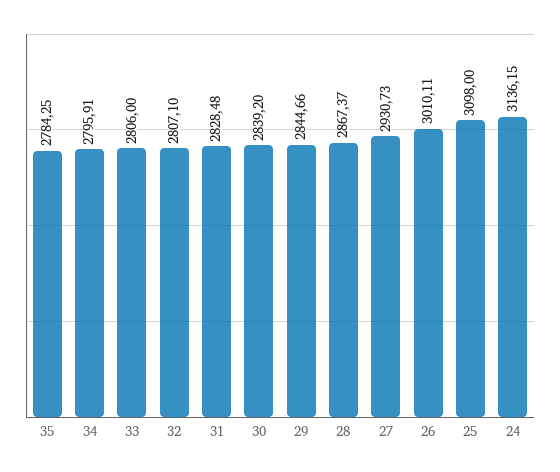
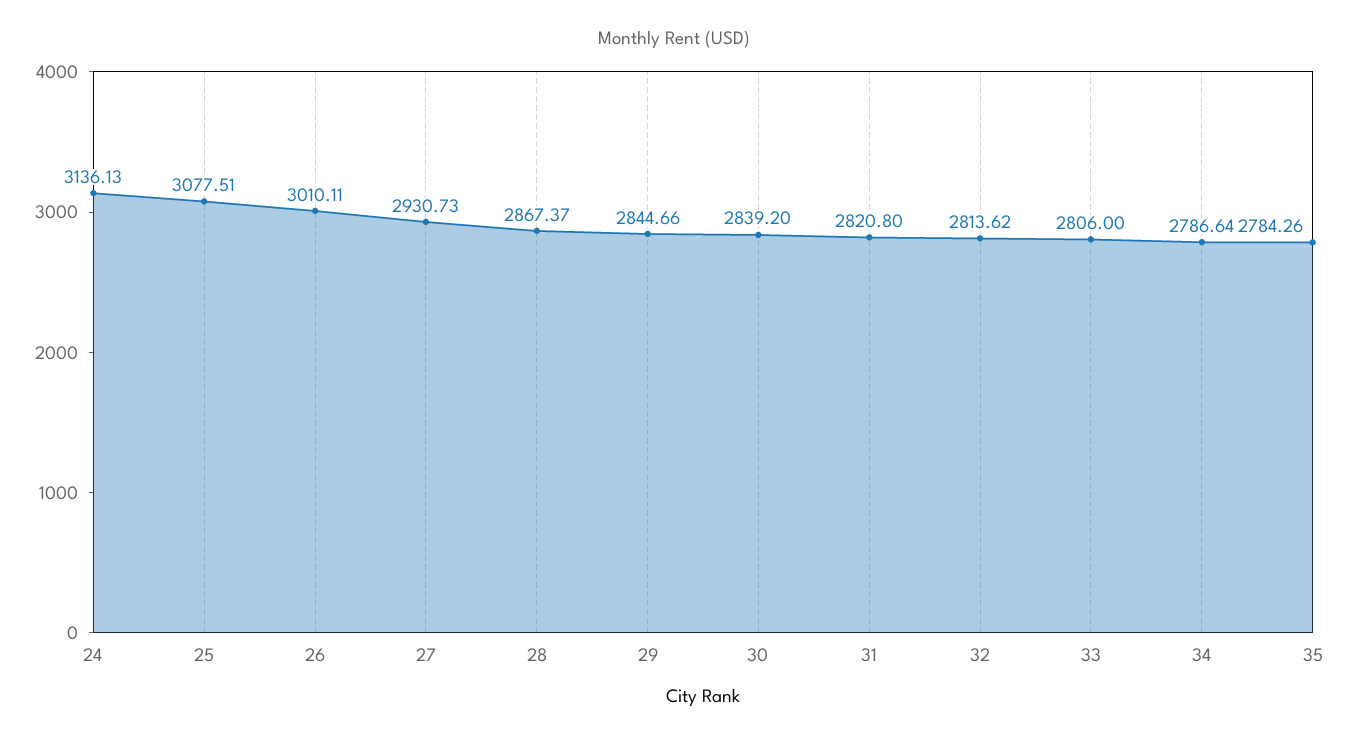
  {
-   "35": 2784.25,
+   "35": 2784.26,
-   "34": 2795.91,
+   "34": 2786.64,
    "33": 2806,
-   "32": 2807.1,
+   "32": 2813.62,
-   "31": 2828.48,
+   "31": 2820.8,
    "30": 2839.2,
    "29": 2844.66,
    "28": 2867.37,
    "27": 2930.73,
    "26": 3010.11,
-   "25": 3098,
+   "25": 3077.51,
-   "24": 3136.15
+   "24": 3136.13
  }

